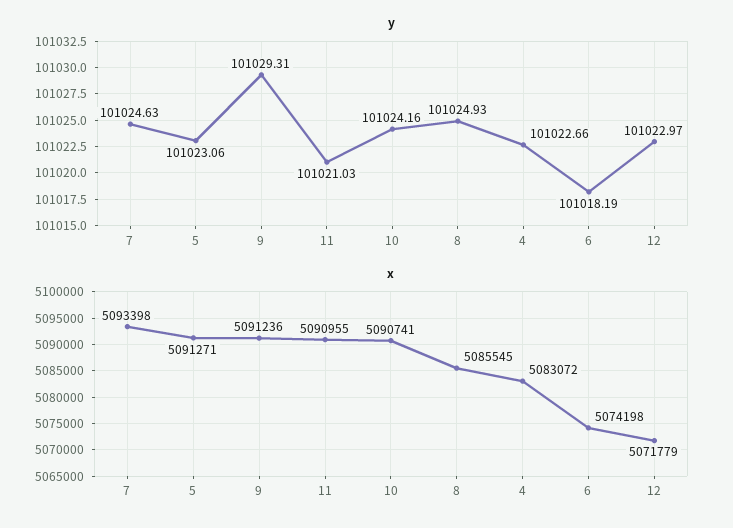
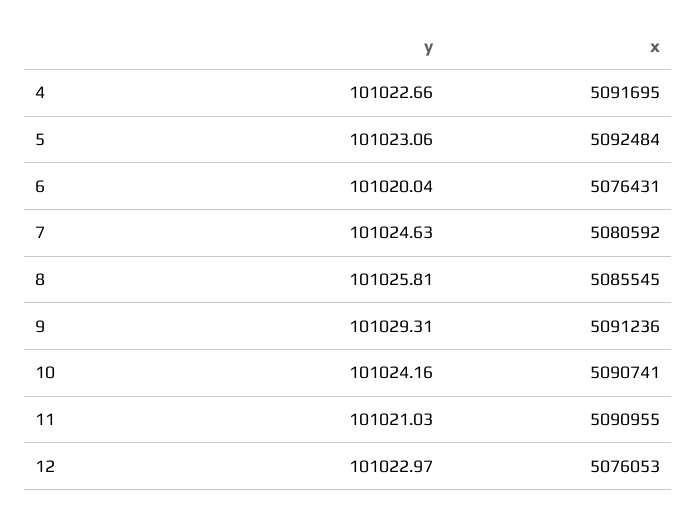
  {
    "y": {
      "7": 101024.63,
      "5": 101023.06,
      "9": 101029.31,
      "11": 101021.03,
      "10": 101024.16,
-     "8": 101024.93,
+     "8": 101025.81,
      "4": 101022.66,
-     "6": 101018.19,
+     "6": 101020.04,
      "12": 101022.97
    },
    "x": {
-     "7": 5093398,
+     "7": 5080592,
-     "5": 5091271,
+     "5": 5092484,
      "9": 5091236,
      "11": 5090955,
      "10": 5090741,
      "8": 5085545,
-     "4": 5083072,
+     "4": 5091695,
-     "6": 5074198,
+     "6": 5076431,
-     "12": 5071779
+     "12": 5076053
    }
  }

